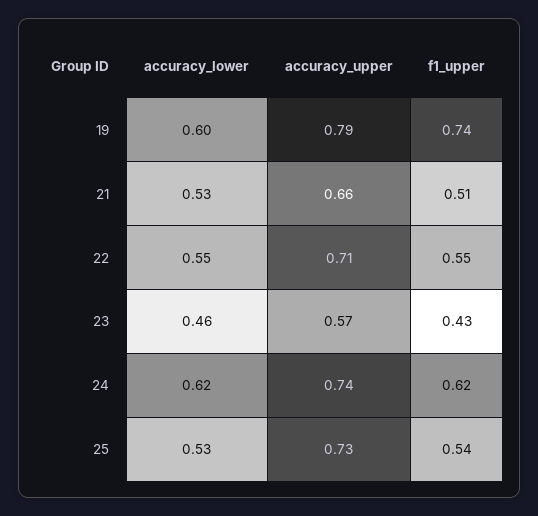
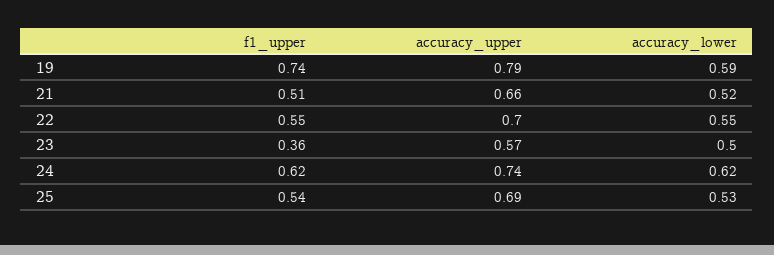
  {
    "accuracy_lower": {
-     "19": 0.6,
+     "19": 0.59,
-     "21": 0.53,
+     "21": 0.52,
      "22": 0.55,
-     "23": 0.46,
+     "23": 0.5,
      "24": 0.62,
      "25": 0.53
    },
    "accuracy_upper": {
      "19": 0.79,
      "21": 0.66,
-     "22": 0.71,
+     "22": 0.7,
      "23": 0.57,
      "24": 0.74,
-     "25": 0.73
+     "25": 0.69
    },
    "f1_upper": {
      "19": 0.74,
      "21": 0.51,
      "22": 0.55,
-     "23": 0.43,
+     "23": 0.36,
      "24": 0.62,
      "25": 0.54
    }
  }

